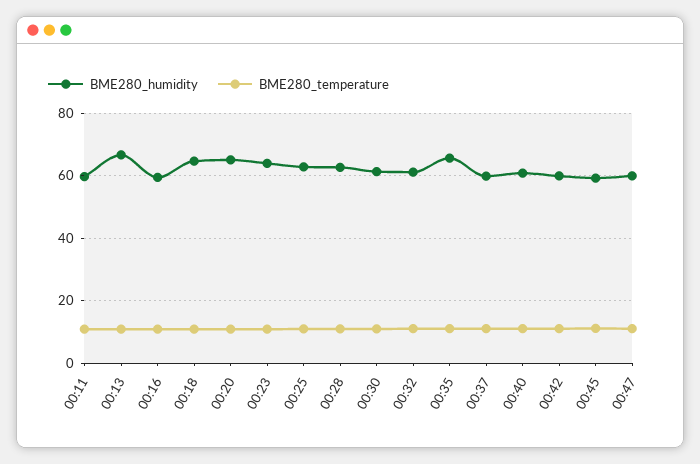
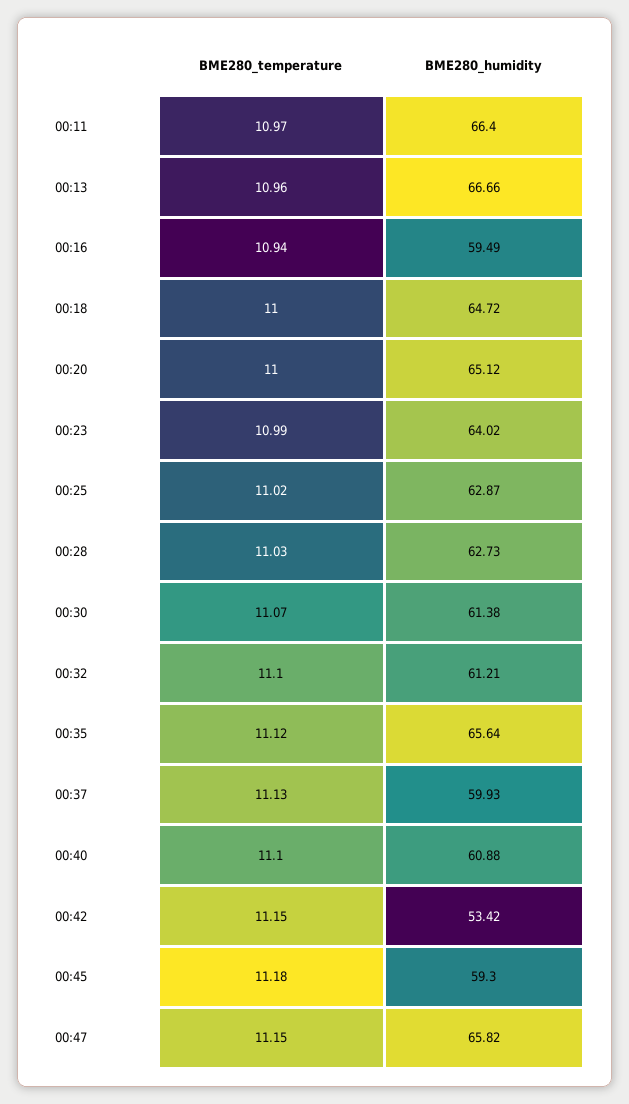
  {
    "BME280_humidity": {
-     "00:11": 60,
+     "00:11": 66.4,
      "00:13": 66.66,
      "00:16": 59.49,
      "00:18": 64.72,
      "00:20": 65.12,
      "00:23": 64.02,
      "00:25": 62.87,
      "00:28": 62.73,
      "00:30": 61.38,
      "00:32": 61.21,
      "00:35": 65.64,
      "00:37": 59.93,
      "00:40": 60.88,
-     "00:42": 60,
+     "00:42": 53.42,
      "00:45": 59.3,
-     "00:47": 60
+     "00:47": 65.82
    },
    "BME280_temperature": {
      "00:11": 10.97,
      "00:13": 10.96,
      "00:16": 10.94,
      "00:18": 11,
      "00:20": 11,
      "00:23": 10.99,
      "00:25": 11.02,
      "00:28": 11.03,
      "00:30": 11.07,
      "00:32": 11.1,
      "00:35": 11.12,
      "00:37": 11.13,
      "00:40": 11.1,
      "00:42": 11.15,
      "00:45": 11.18,
      "00:47": 11.15
    }
  }

